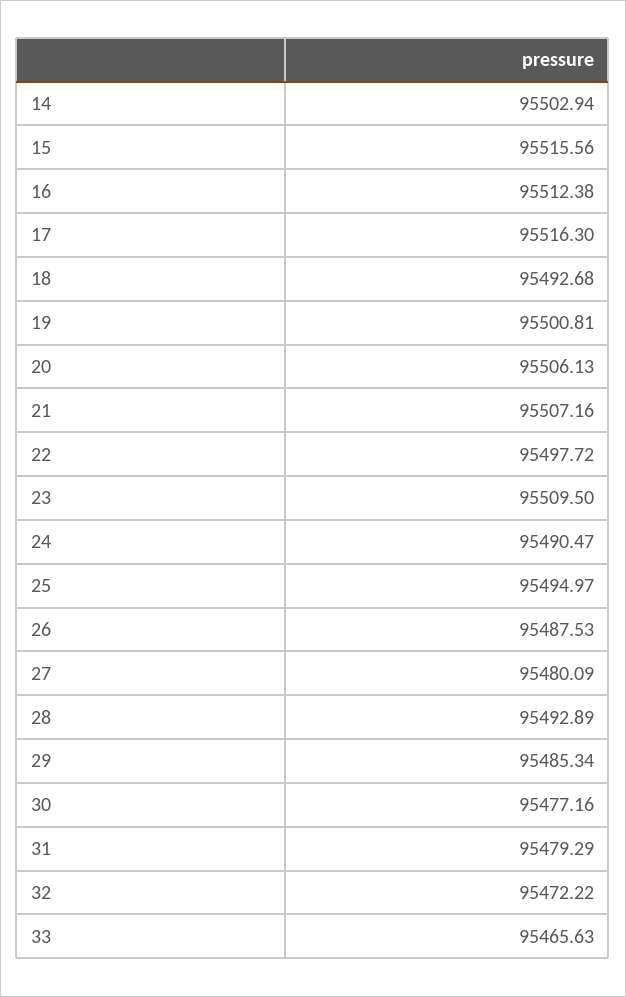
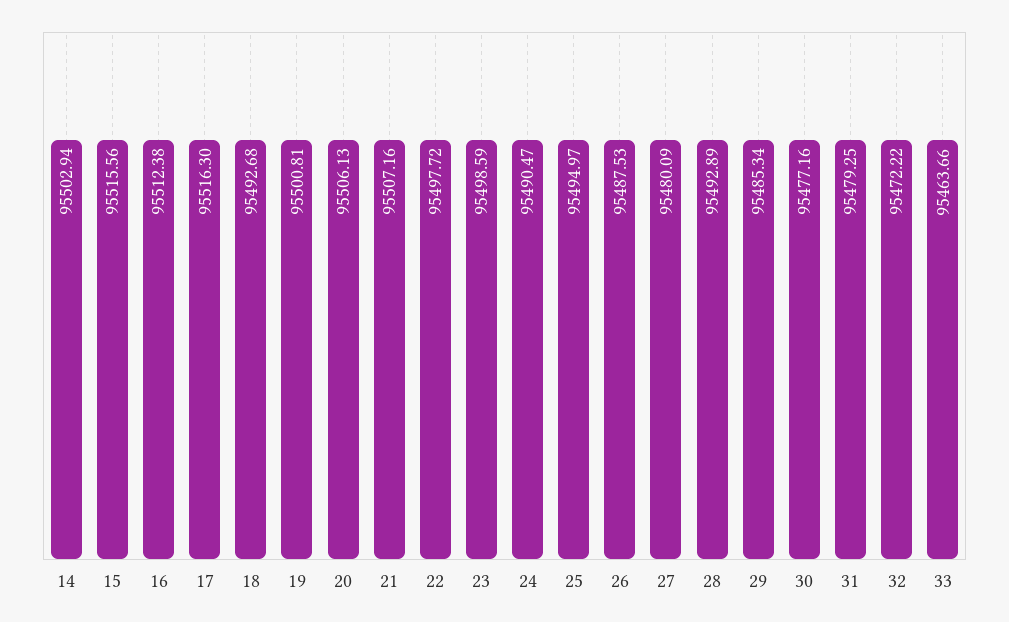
  {
    "14": 95502.94,
    "15": 95515.56,
    "16": 95512.38,
    "17": 95516.3,
    "18": 95492.68,
    "19": 95500.81,
    "20": 95506.13,
    "21": 95507.16,
    "22": 95497.72,
-   "23": 95509.5,
+   "23": 95498.59,
    "24": 95490.47,
    "25": 95494.97,
    "26": 95487.53,
    "27": 95480.09,
    "28": 95492.89,
    "29": 95485.34,
    "30": 95477.16,
-   "31": 95479.29,
+   "31": 95479.25,
    "32": 95472.22,
-   "33": 95465.63
+   "33": 95463.66
  }

